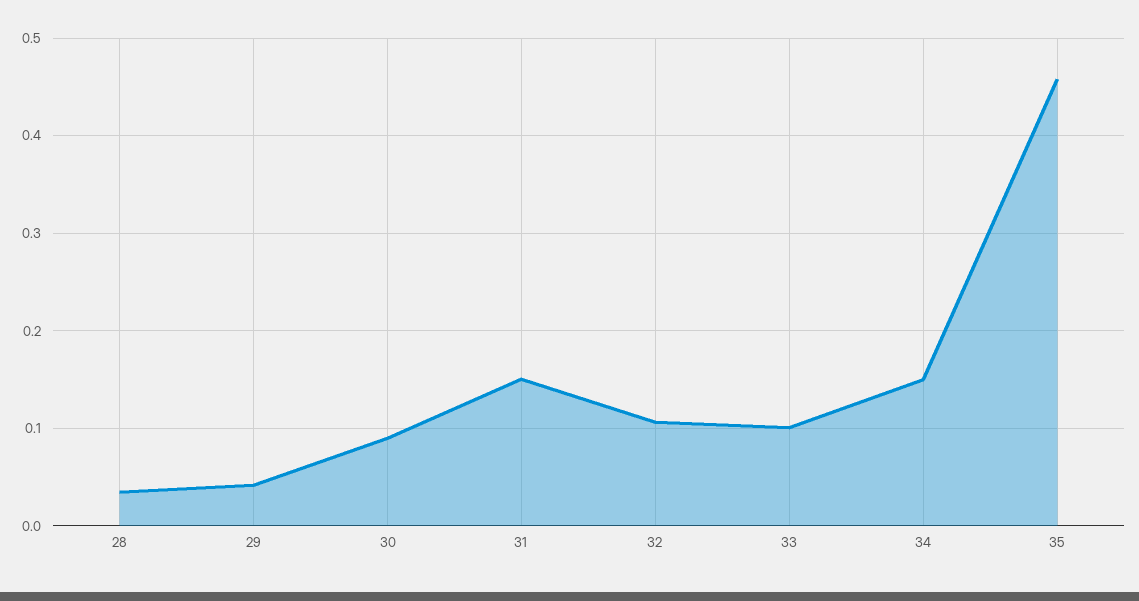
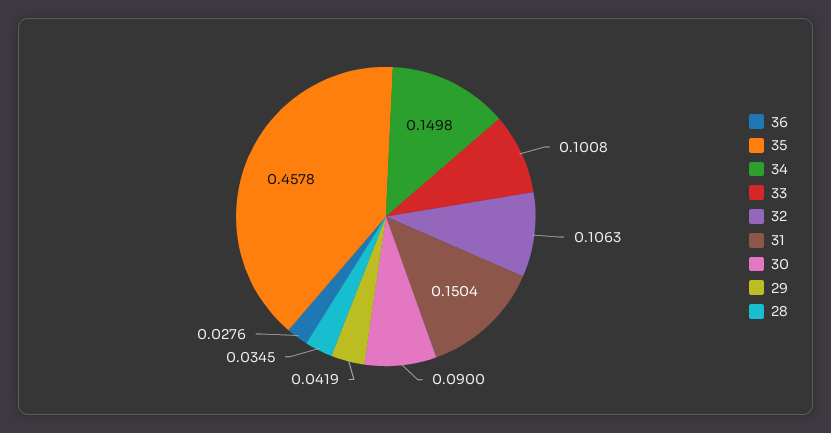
  {
    "28": 0.0345,
    "29": 0.0419,
    "30": 0.09,
    "31": 0.1504,
    "32": 0.1063,
    "33": 0.1008,
    "34": 0.1498,
-   "35": 0.4578
+   "35": 0.4578,
+   "36": 0.0276
  }

